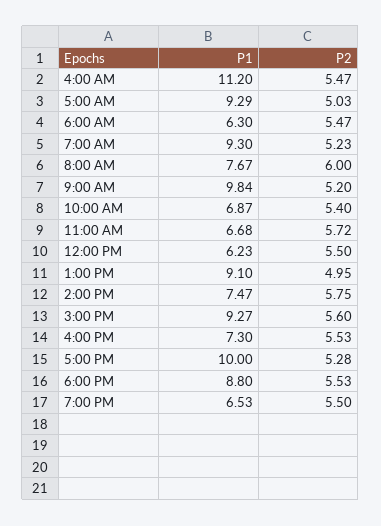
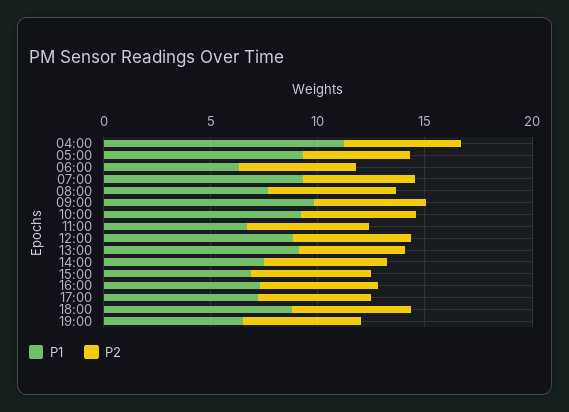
  {
    "P1": {
      "4:00 AM": 11.2,
      "5:00 AM": 9.29,
      "6:00 AM": 6.3,
      "7:00 AM": 9.3,
      "8:00 AM": 7.67,
      "9:00 AM": 9.84,
-     "10:00 AM": 6.87,
+     "10:00 AM": 9,
      "11:00 AM": 6.68,
-     "12:00 PM": 6.23,
+     "12:00 PM": 9,
      "1:00 PM": 9.1,
      "2:00 PM": 7.47,
-     "3:00 PM": 9.27,
+     "3:00 PM": 7,
      "4:00 PM": 7.3,
-     "5:00 PM": 10,
+     "5:00 PM": 7,
      "6:00 PM": 8.8,
      "7:00 PM": 6.53
    },
    "P2": {
      "4:00 AM": 5.47,
      "5:00 AM": 5.03,
      "6:00 AM": 5.47,
      "7:00 AM": 5.23,
      "8:00 AM": 6,
      "9:00 AM": 5.2,
      "10:00 AM": 5.4,
      "11:00 AM": 5.72,
      "12:00 PM": 5.5,
      "1:00 PM": 4.95,
      "2:00 PM": 5.75,
      "3:00 PM": 5.6,
      "4:00 PM": 5.53,
      "5:00 PM": 5.28,
      "6:00 PM": 5.53,
      "7:00 PM": 5.5
    }
  }

